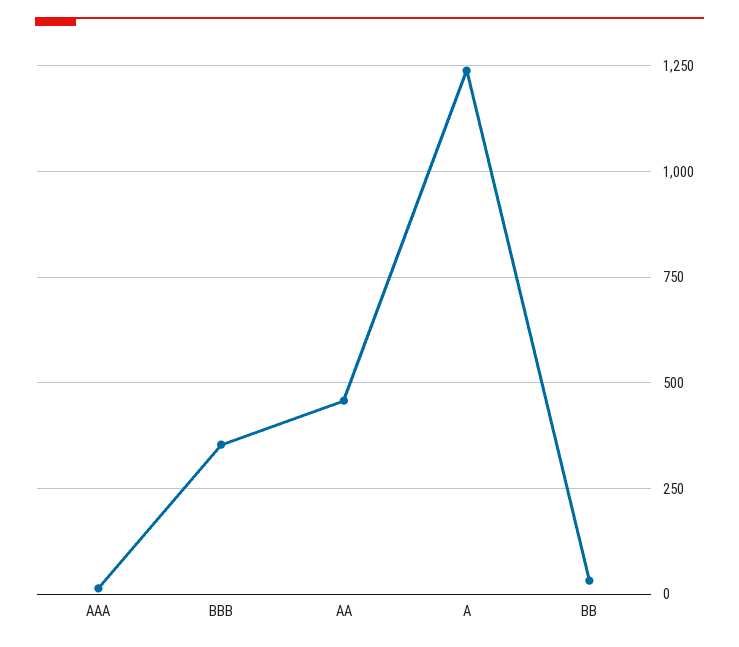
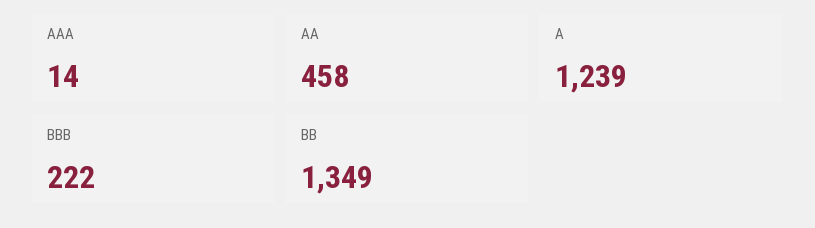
  {
    "AAA": 14,
-   "BBB": 350,
+   "BBB": 222,
    "AA": 458,
    "A": 1239,
-   "BB": 25
+   "BB": 1349
  }

